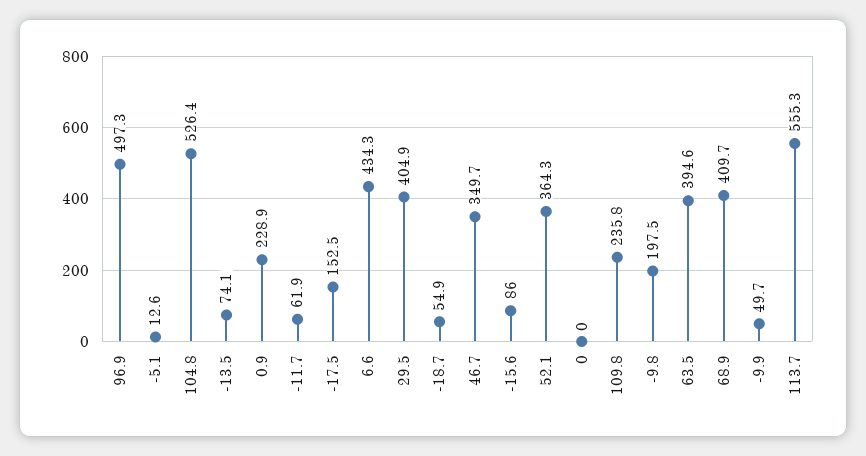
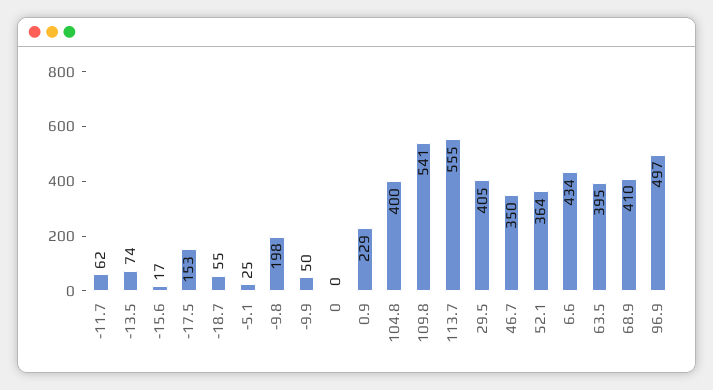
  {
    "96.9": 497.3,
-   "-5.1": 12.6,
+   "-5.1": 25,
-   "104.8": 526.4,
+   "104.8": 400,
    "-13.5": 74.1,
    "0.9": 228.9,
    "-11.7": 61.9,
    "-17.5": 152.5,
    "6.6": 434.3,
    "29.5": 404.9,
    "-18.7": 54.9,
    "46.7": 349.7,
-   "-15.6": 86,
+   "-15.6": 17,
    "52.1": 364.3,
    "0": 0,
-   "109.8": 235.8,
+   "109.8": 541,
    "-9.8": 197.5,
    "63.5": 394.6,
    "68.9": 409.7,
    "-9.9": 49.7,
    "113.7": 555.3
  }

